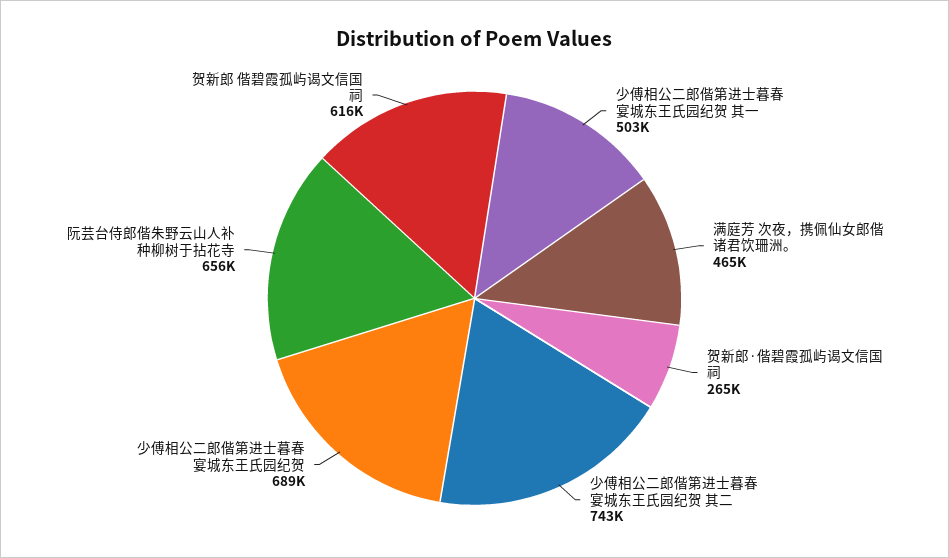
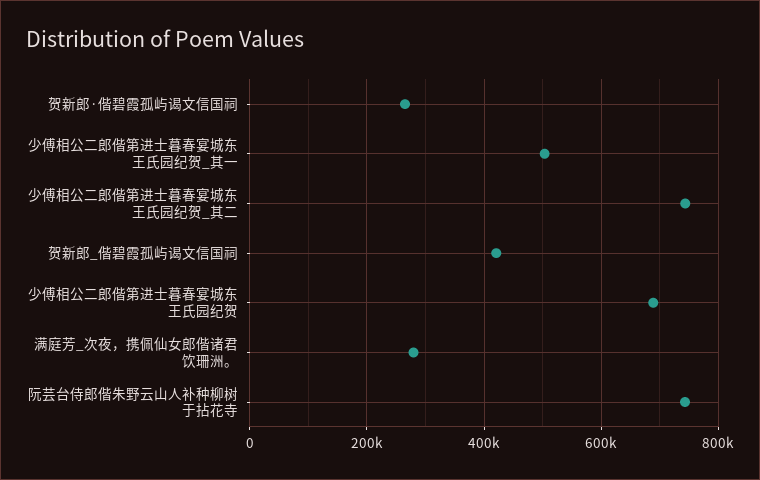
  {
    "少傅相公二郎偕第进士暮春宴城东王氏园纪贺 其一": 503000,
-   "满庭芳 次夜，携佩仙女郎偕诸君饮珊洲。": 465000,
+   "满庭芳 次夜，携佩仙女郎偕诸君饮珊洲。": 280000,
    "贺新郎·偕碧霞孤屿谒文信国祠": 265000,
    "少傅相公二郎偕第进士暮春宴城东王氏园纪贺 其二": 743000,
    "少傅相公二郎偕第进士暮春宴城东王氏园纪贺": 689000,
-   "阮芸台侍郎偕朱野云山人补种柳树于拈花寺": 656000,
+   "阮芸台侍郎偕朱野云山人补种柳树于拈花寺": 740000,
-   "贺新郎 偕碧霞孤屿谒文信国祠": 616000
+   "贺新郎 偕碧霞孤屿谒文信国祠": 420000
  }

